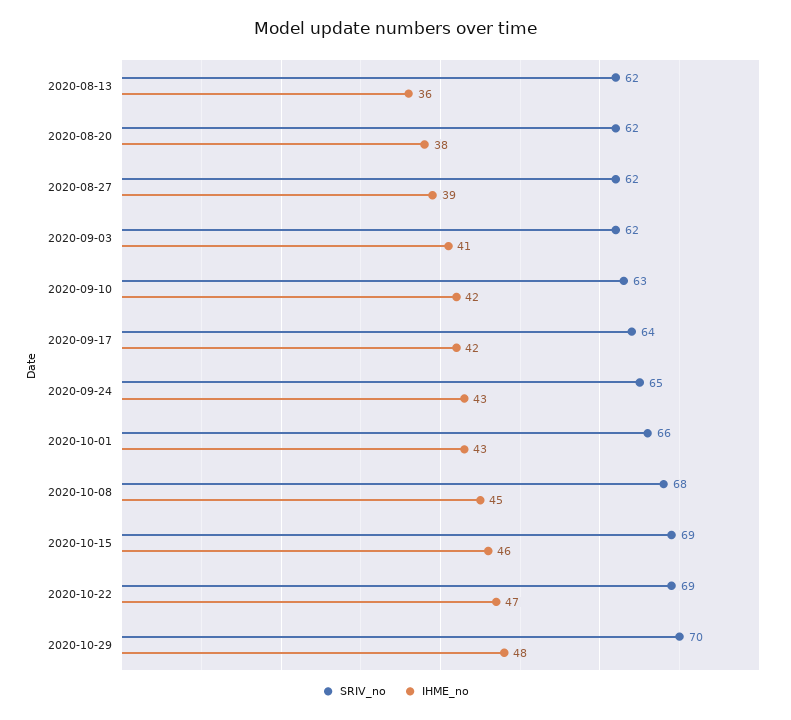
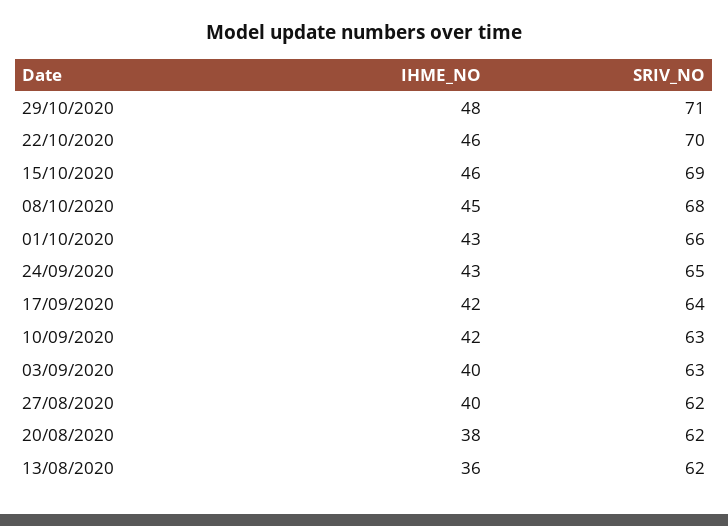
  {
    "SRIV_no": {
      "2020-08-13": 62,
      "2020-08-20": 62,
      "2020-08-27": 62,
-     "2020-09-03": 62,
+     "2020-09-03": 63,
      "2020-09-10": 63,
      "2020-09-17": 64,
      "2020-09-24": 65,
      "2020-10-01": 66,
      "2020-10-08": 68,
      "2020-10-15": 69,
-     "2020-10-22": 69,
+     "2020-10-22": 70,
-     "2020-10-29": 70
+     "2020-10-29": 71
    },
    "IHME_no": {
      "2020-08-13": 36,
      "2020-08-20": 38,
-     "2020-08-27": 39,
+     "2020-08-27": 40,
-     "2020-09-03": 41,
+     "2020-09-03": 40,
      "2020-09-10": 42,
      "2020-09-17": 42,
      "2020-09-24": 43,
      "2020-10-01": 43,
      "2020-10-08": 45,
      "2020-10-15": 46,
-     "2020-10-22": 47,
+     "2020-10-22": 46,
      "2020-10-29": 48
    }
  }

